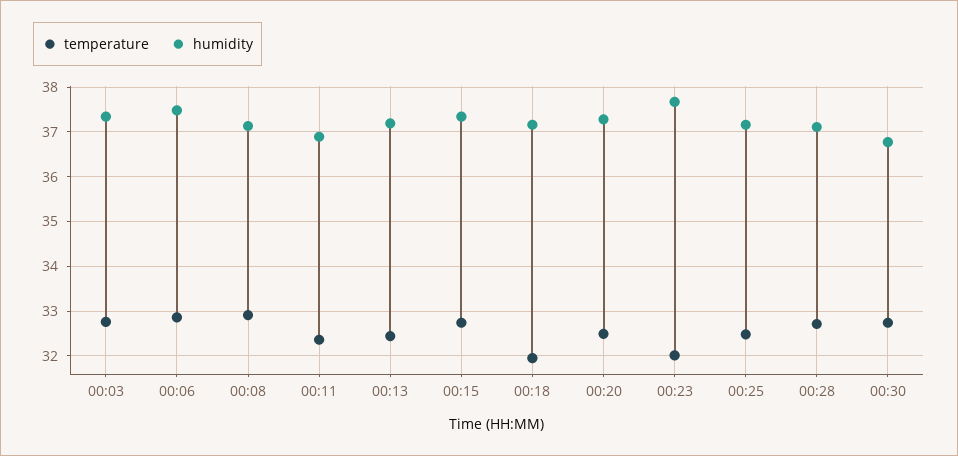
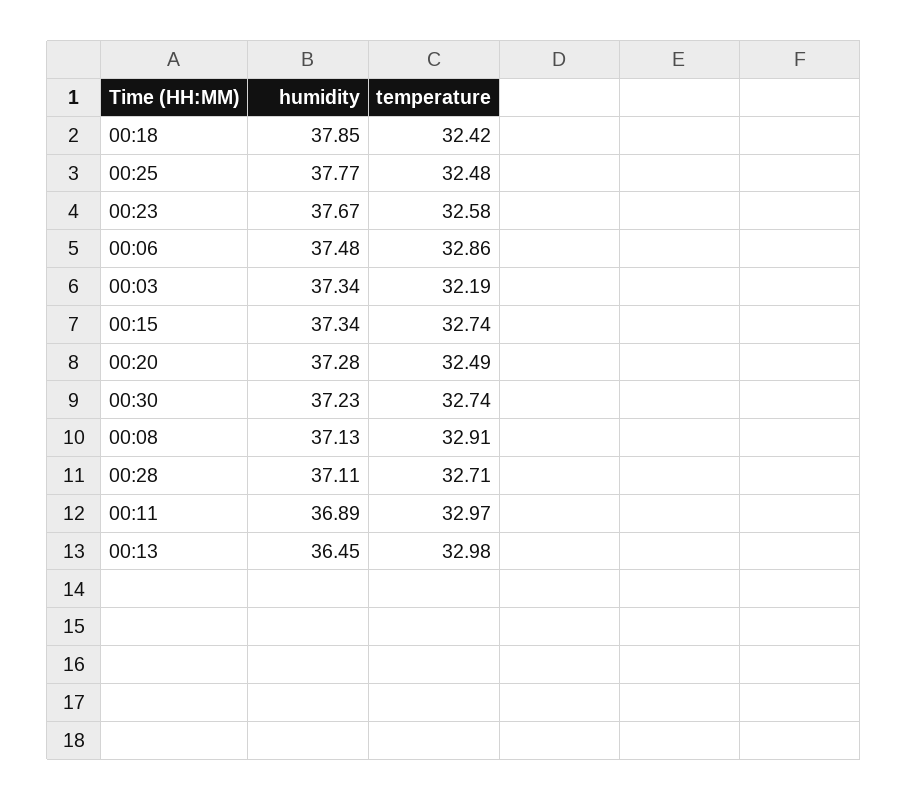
  {
    "temperature": {
-     "00:03": 32.8,
+     "00:03": 32.19,
      "00:06": 32.86,
      "00:08": 32.91,
-     "00:11": 32.4,
+     "00:11": 32.97,
-     "00:13": 32.4,
+     "00:13": 32.98,
      "00:15": 32.74,
-     "00:18": 32,
+     "00:18": 32.42,
      "00:20": 32.49,
-     "00:23": 32,
+     "00:23": 32.58,
      "00:25": 32.48,
      "00:28": 32.71,
      "00:30": 32.74
    },
    "humidity": {
      "00:03": 37.34,
      "00:06": 37.48,
      "00:08": 37.13,
      "00:11": 36.89,
-     "00:13": 37.2,
+     "00:13": 36.45,
      "00:15": 37.34,
-     "00:18": 37.2,
+     "00:18": 37.85,
      "00:20": 37.28,
      "00:23": 37.67,
-     "00:25": 37.2,
+     "00:25": 37.77,
      "00:28": 37.11,
-     "00:30": 36.8
+     "00:30": 37.23
    }
  }

